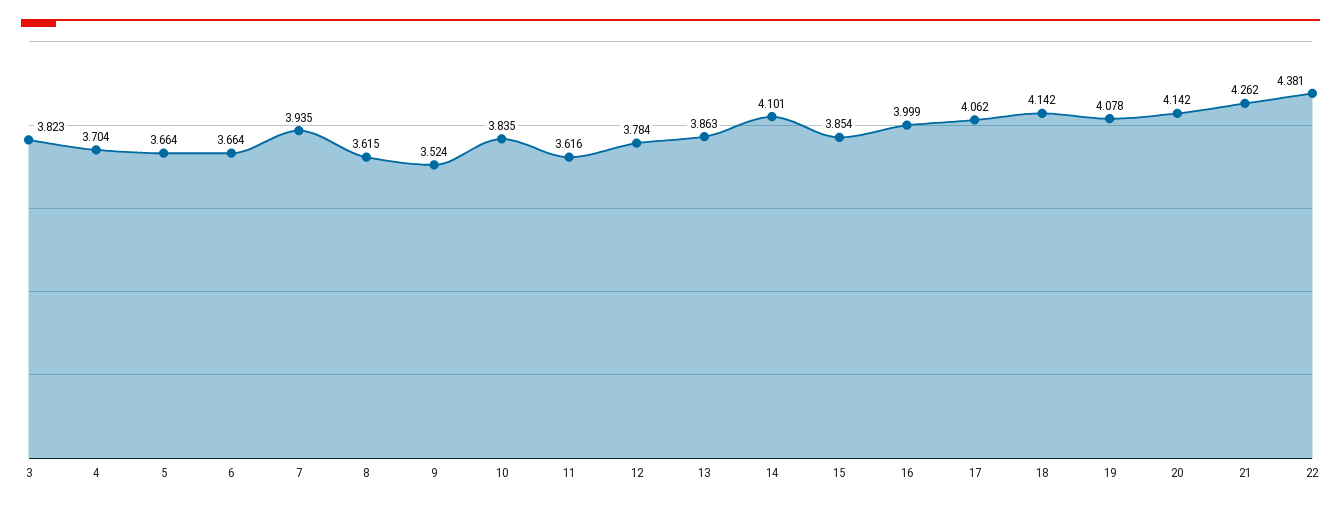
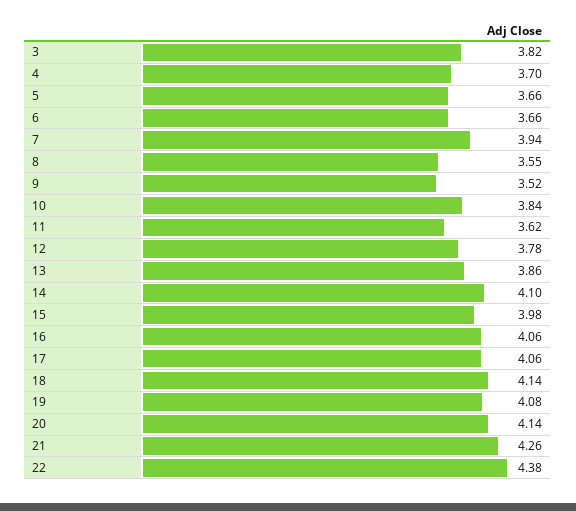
  {
    "3": 3.823,
    "4": 3.704,
    "5": 3.664,
    "6": 3.664,
    "7": 3.935,
-   "8": 3.615,
+   "8": 3.55,
    "9": 3.524,
    "10": 3.835,
    "11": 3.616,
    "12": 3.784,
    "13": 3.863,
    "14": 4.101,
-   "15": 3.854,
+   "15": 3.98,
-   "16": 3.999,
+   "16": 4.06,
    "17": 4.062,
    "18": 4.142,
    "19": 4.078,
    "20": 4.142,
    "21": 4.262,
    "22": 4.381
  }

